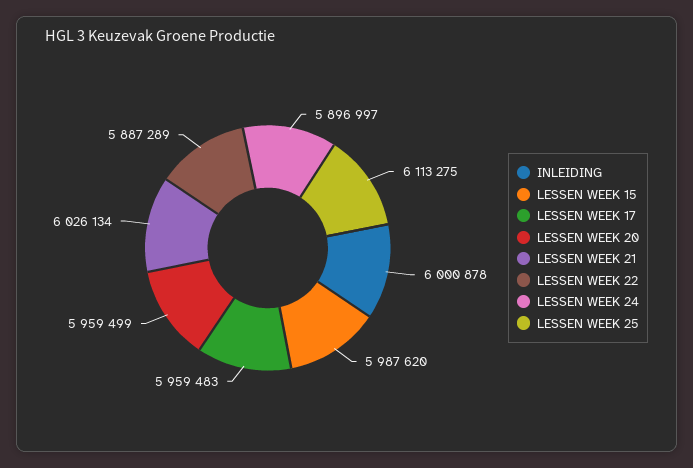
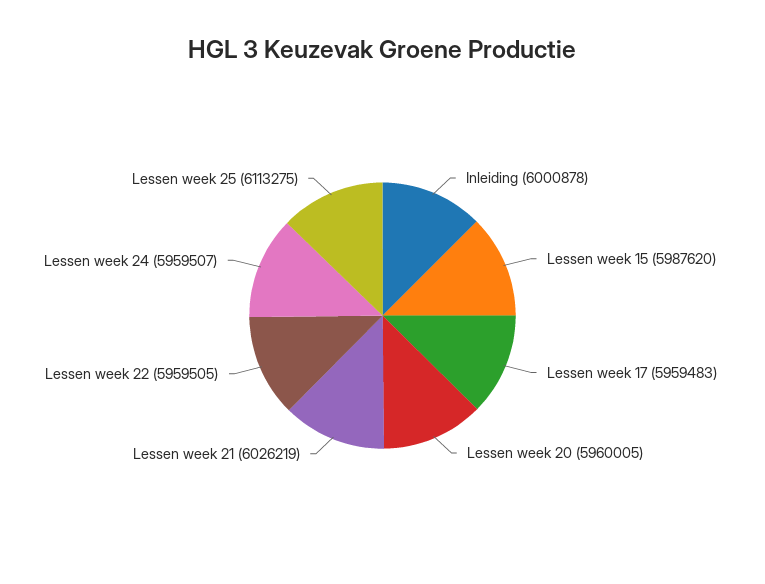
  {
    "INLEIDING": 6000878,
    "LESSEN WEEK 15": 5987620,
    "LESSEN WEEK 17": 5959483,
-   "LESSEN WEEK 20": 5959499,
+   "LESSEN WEEK 20": 5960005,
-   "LESSEN WEEK 21": 6026134,
+   "LESSEN WEEK 21": 6026219,
-   "LESSEN WEEK 22": 5887289,
+   "LESSEN WEEK 22": 5959505,
-   "LESSEN WEEK 24": 5896997,
+   "LESSEN WEEK 24": 5959507,
    "LESSEN WEEK 25": 6113275
  }

